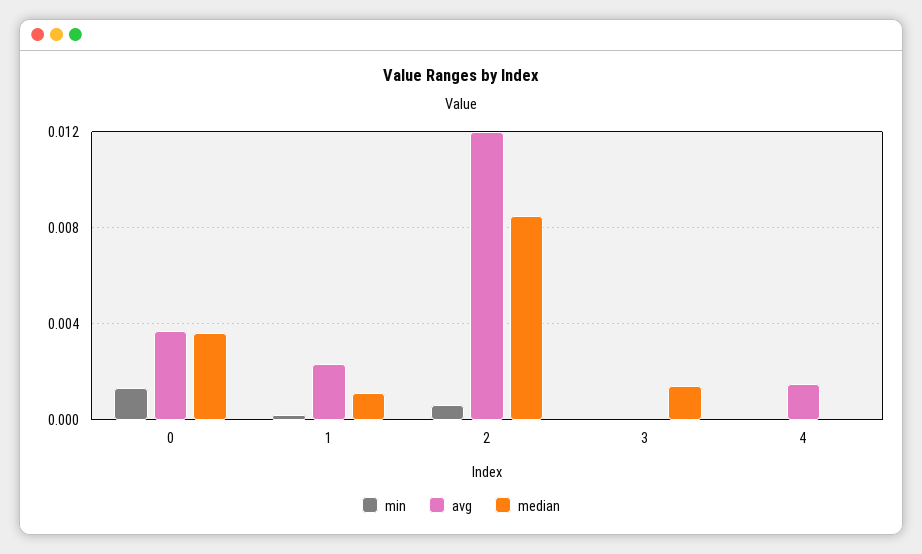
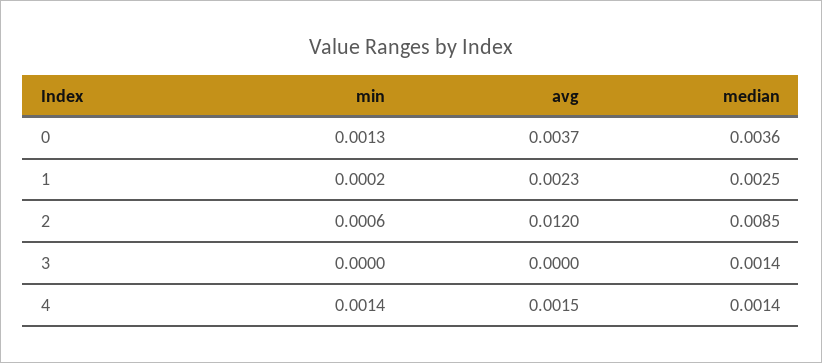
  {
    "min": {
      "0": 0.0013,
      "1": 0.0002,
      "2": 0.0006,
      "3": 0,
-     "4": 0
+     "4": 0.0014
    },
    "avg": {
      "0": 0.0037,
      "1": 0.0023,
      "2": 0.012,
      "3": 0,
      "4": 0.0015
    },
    "median": {
      "0": 0.0036,
-     "1": 0.001,
+     "1": 0.0025,
      "2": 0.0085,
      "3": 0.0014,
-     "4": 0
+     "4": 0.0014
    }
  }

